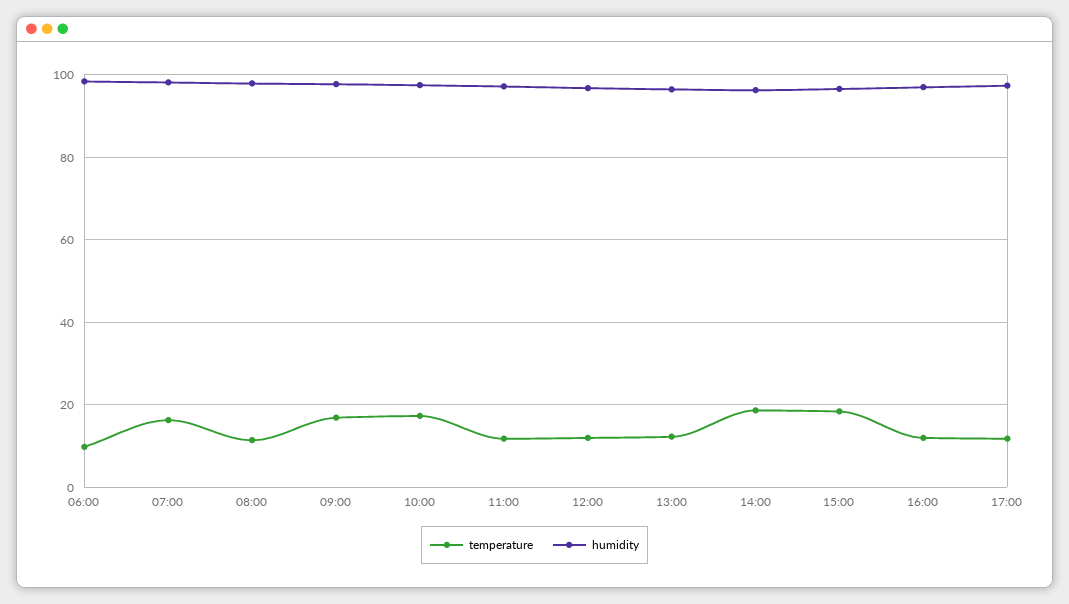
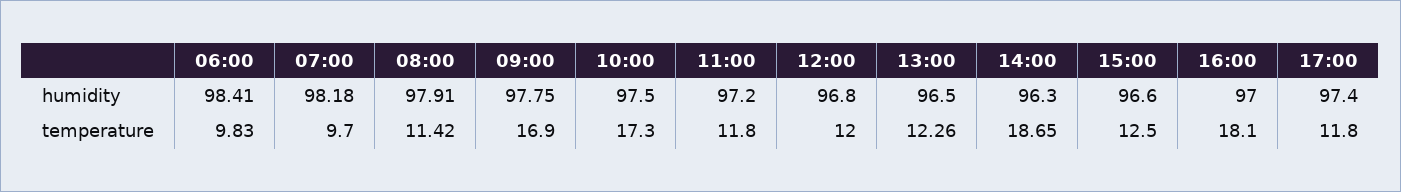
  {
    "temperature": {
      "06:00": 9.83,
-     "07:00": 16,
+     "07:00": 9.7,
      "08:00": 11.42,
      "09:00": 16.9,
      "10:00": 17.3,
      "11:00": 11.8,
      "12:00": 12,
      "13:00": 12.26,
      "14:00": 18.65,
-     "15:00": 18,
+     "15:00": 12.5,
-     "16:00": 12,
+     "16:00": 18.1,
      "17:00": 11.8
    },
    "humidity": {
      "06:00": 98.41,
      "07:00": 98.18,
      "08:00": 97.91,
      "09:00": 97.75,
      "10:00": 97.5,
      "11:00": 97.2,
      "12:00": 96.8,
      "13:00": 96.5,
      "14:00": 96.3,
      "15:00": 96.6,
      "16:00": 97,
      "17:00": 97.4
    }
  }

